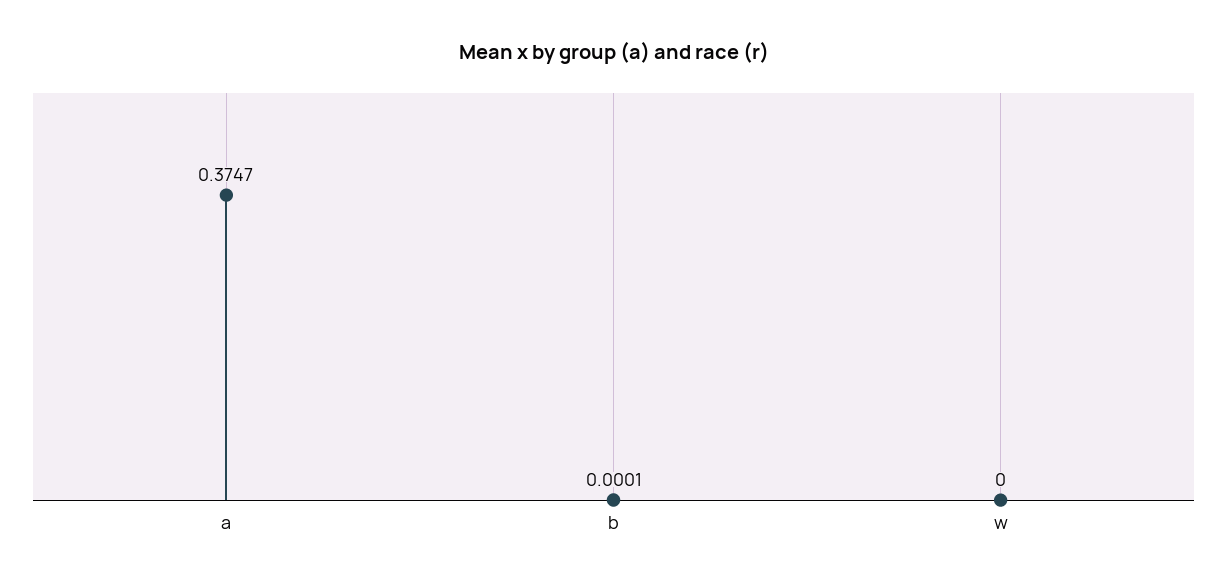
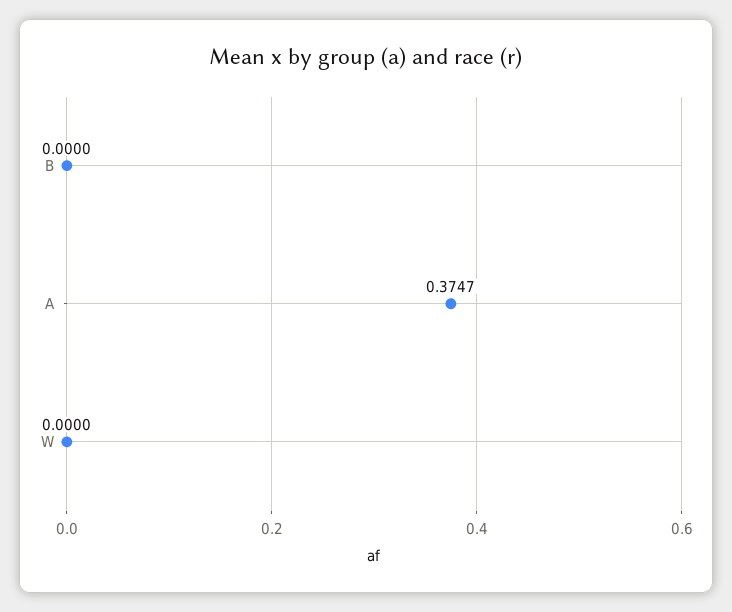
  {
    "a": 0.3747,
-   "b": 0.0001,
+   "b": 0,
    "w": 0
  }

